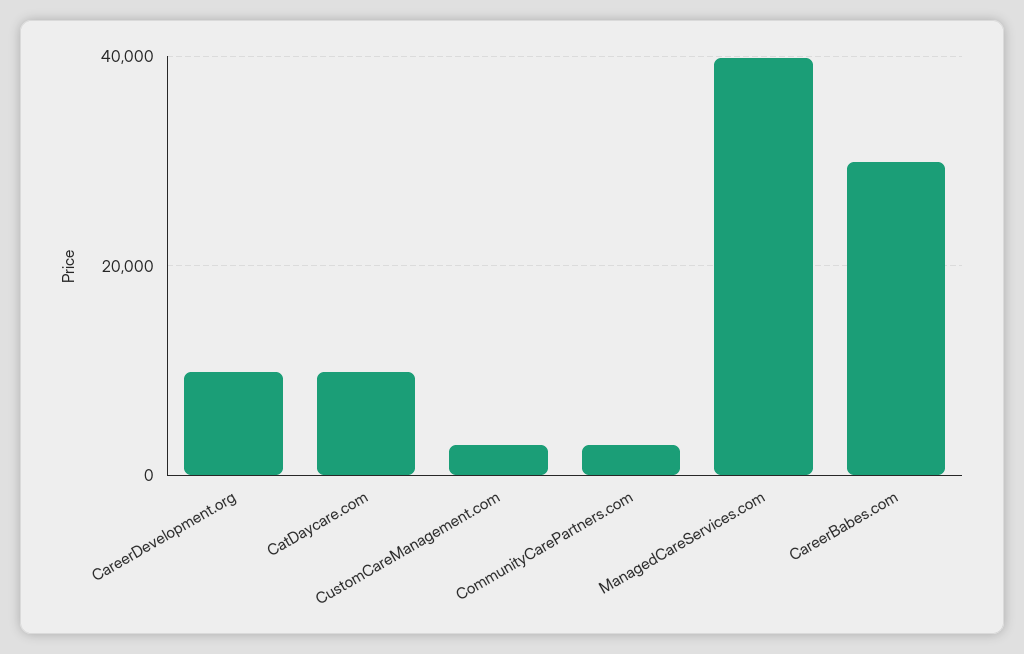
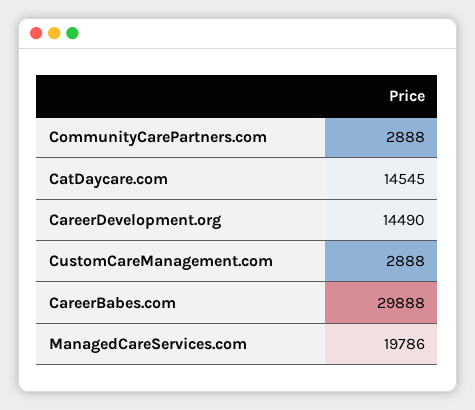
  {
-   "CareerDevelopment.org": 10000,
+   "CareerDevelopment.org": 14490,
-   "CatDaycare.com": 10000,
+   "CatDaycare.com": 14545,
    "CustomCareManagement.com": 2888,
    "CommunityCarePartners.com": 2888,
-   "ManagedCareServices.com": 40000,
+   "ManagedCareServices.com": 19786,
    "CareerBabes.com": 29888
  }

